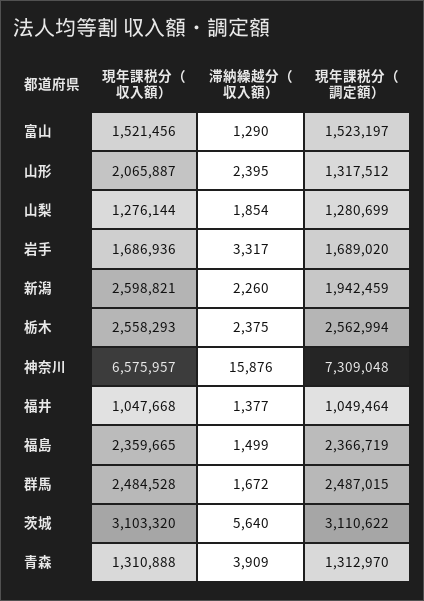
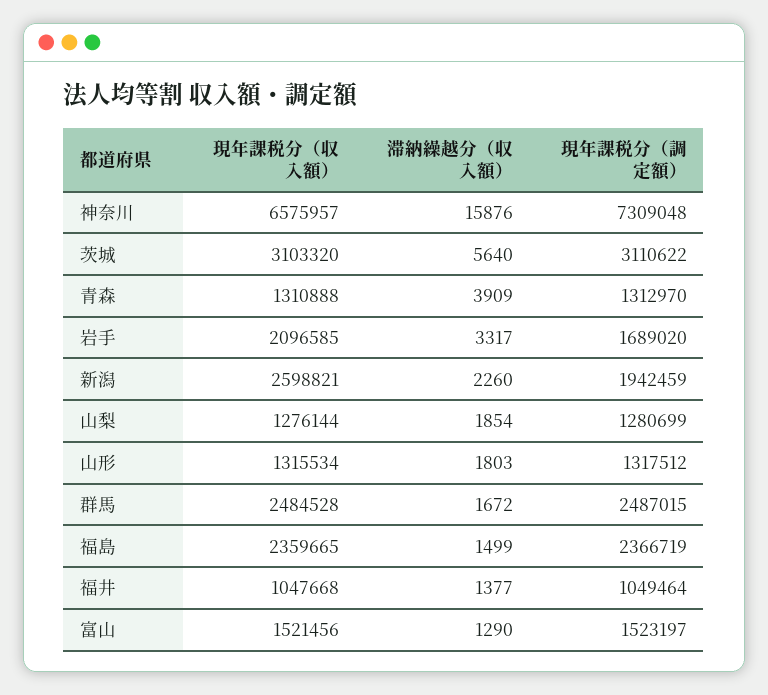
  {
    "現年課税分（収入額）": {
      "富山": 1521456,
-     "山形": 2065887,
+     "山形": 1315534,
      "山梨": 1276144,
-     "岩手": 1686936,
+     "岩手": 2096585,
      "新潟": 2598821,
-     "栃木": 2558293,
      "神奈川": 6575957,
      "福井": 1047668,
      "福島": 2359665,
      "群馬": 2484528,
      "茨城": 3103320,
      "青森": 1310888
    },
    "滞納繰越分（収入額）": {
      "富山": 1290,
-     "山形": 2395,
+     "山形": 1803,
      "山梨": 1854,
      "岩手": 3317,
      "新潟": 2260,
-     "栃木": 2375,
      "神奈川": 15876,
      "福井": 1377,
      "福島": 1499,
      "群馬": 1672,
      "茨城": 5640,
      "青森": 3909
    },
    "現年課税分（調定額）": {
      "富山": 1523197,
      "山形": 1317512,
      "山梨": 1280699,
      "岩手": 1689020,
      "新潟": 1942459,
-     "栃木": 2562994,
      "神奈川": 7309048,
      "福井": 1049464,
      "福島": 2366719,
      "群馬": 2487015,
      "茨城": 3110622,
      "青森": 1312970
    }
  }

